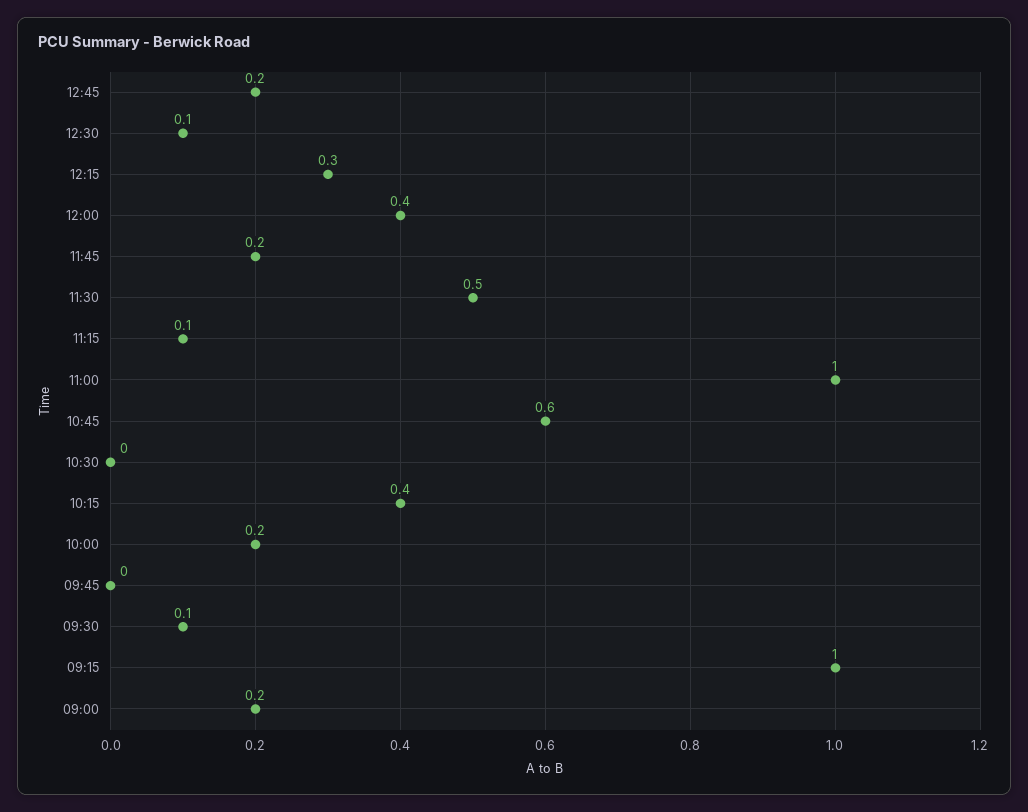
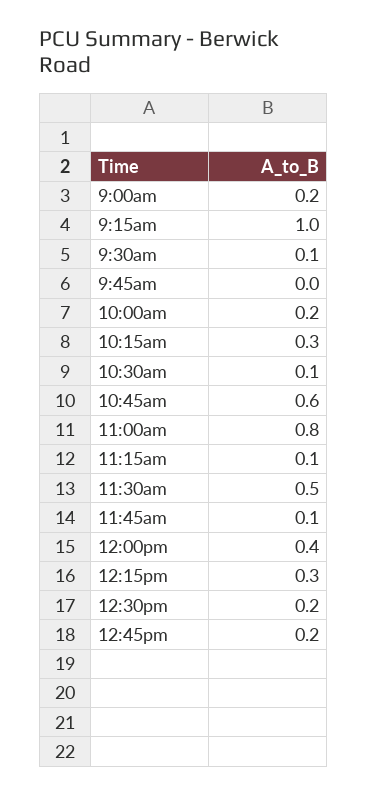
  {
    "12:45": 0.2,
-   "12:30": 0.1,
+   "12:30": 0.2,
    "12:15": 0.3,
    "12:00": 0.4,
-   "11:45": 0.2,
+   "11:45": 0.1,
    "11:30": 0.5,
    "11:15": 0.1,
-   "11:00": 1,
+   "11:00": 0.8,
    "10:45": 0.6,
-   "10:30": 0,
+   "10:30": 0.1,
-   "10:15": 0.4,
+   "10:15": 0.3,
    "10:00": 0.2,
    "09:45": 0,
    "09:30": 0.1,
    "09:15": 1,
    "09:00": 0.2
  }

